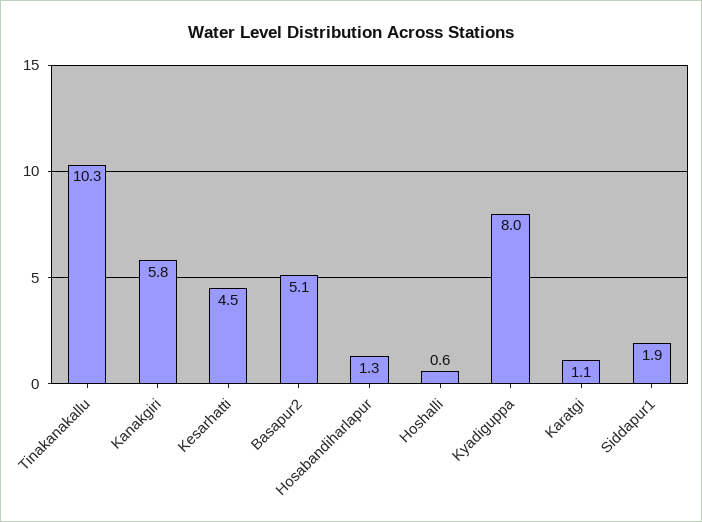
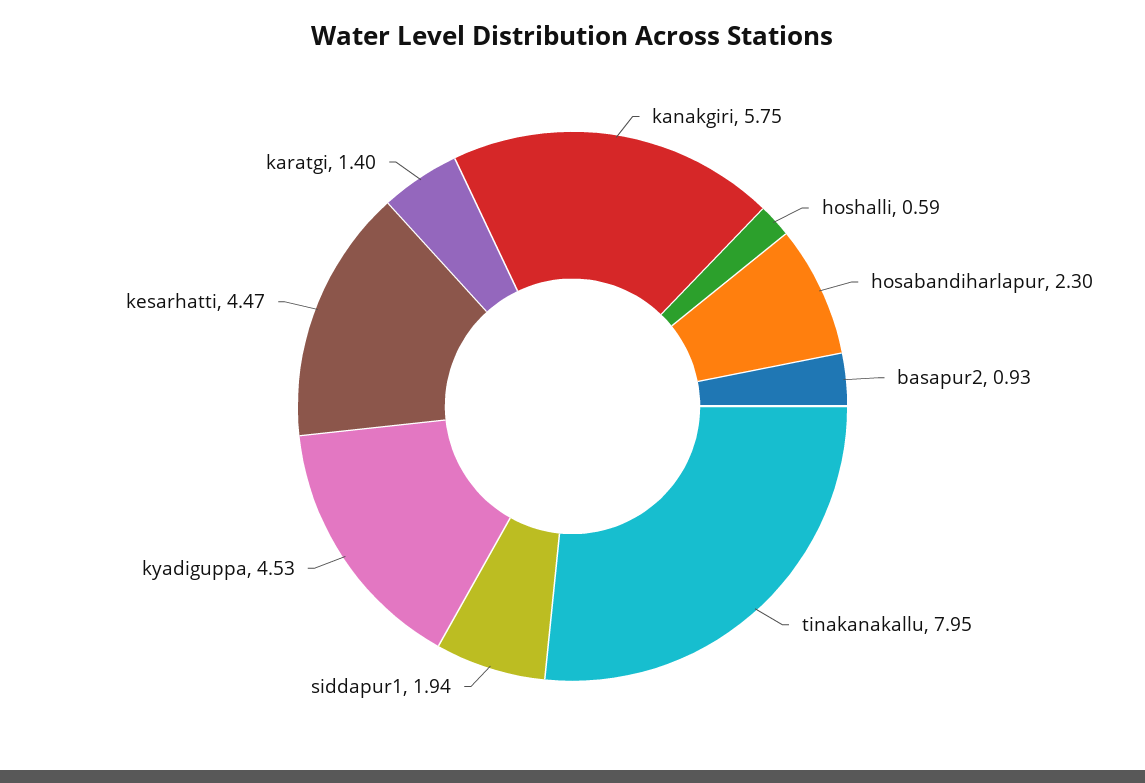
  {
-   "Tinakanakallu": 10.3,
+   "Tinakanakallu": 7.95,
    "Kanakgiri": 5.75,
    "Kesarhatti": 4.47,
-   "Basapur2": 5.1,
+   "Basapur2": 0.93,
-   "Hosabandiharlapur": 1.3,
+   "Hosabandiharlapur": 2.3,
    "Hoshalli": 0.59,
-   "Kyadiguppa": 8,
+   "Kyadiguppa": 4.53,
-   "Karatgi": 1.1,
+   "Karatgi": 1.4,
    "Siddapur1": 1.94
  }

